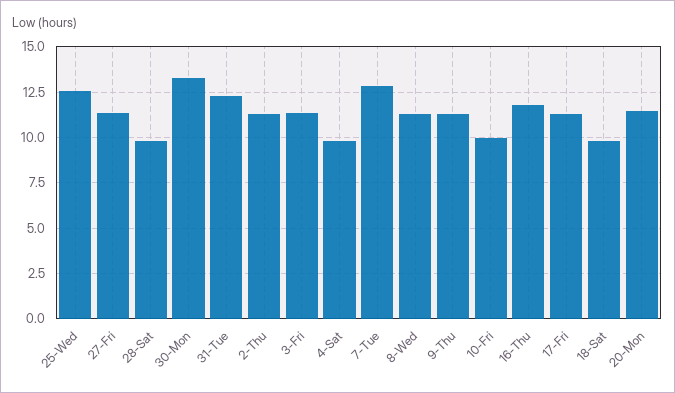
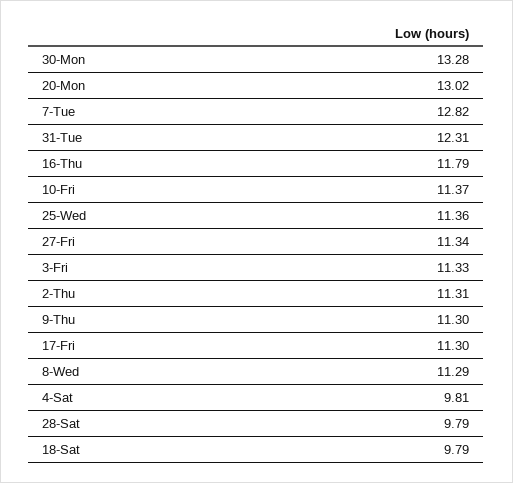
  {
-   "25-Wed": 12.5,
+   "25-Wed": 11.36,
    "27-Fri": 11.34,
    "28-Sat": 9.79,
    "30-Mon": 13.28,
    "31-Tue": 12.31,
    "2-Thu": 11.31,
    "3-Fri": 11.33,
    "4-Sat": 9.81,
    "7-Tue": 12.82,
    "8-Wed": 11.29,
    "9-Thu": 11.3,
-   "10-Fri": 10,
+   "10-Fri": 11.37,
    "16-Thu": 11.79,
    "17-Fri": 11.3,
    "18-Sat": 9.79,
-   "20-Mon": 11.5
+   "20-Mon": 13.02
  }

